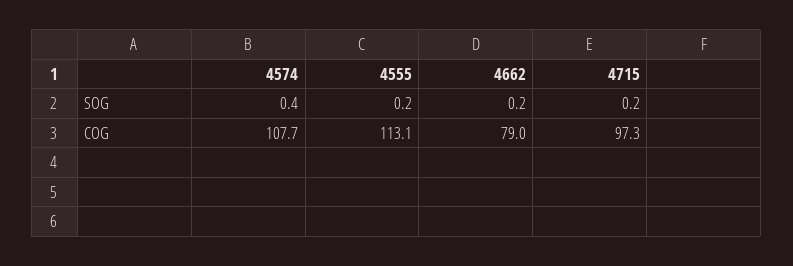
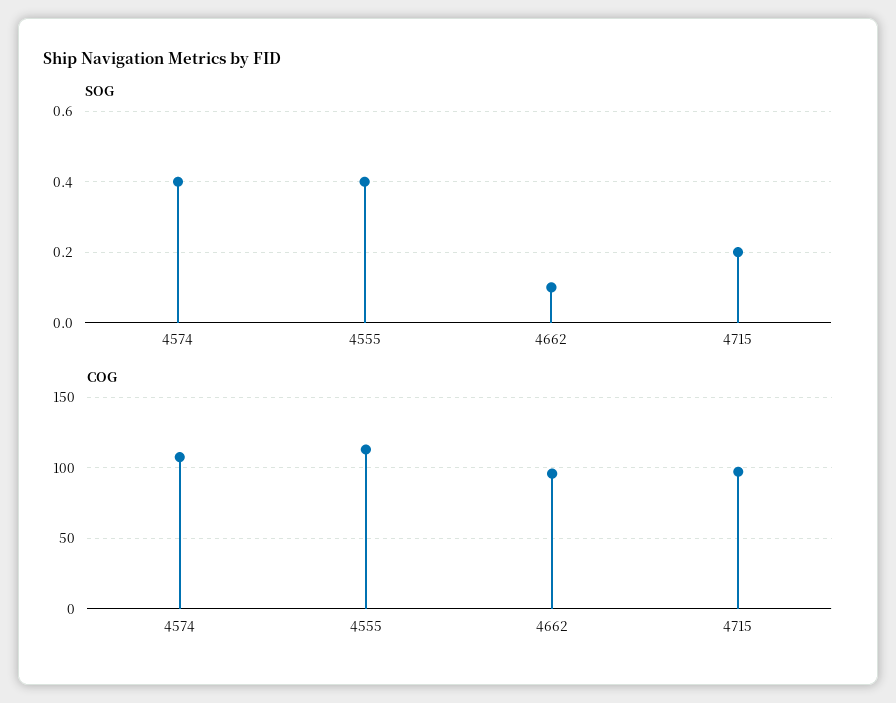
  {
    "SOG": {
      "4574": 0.4,
-     "4555": 0.2,
+     "4555": 0.4,
-     "4662": 0.2,
+     "4662": 0.1,
      "4715": 0.2
    },
    "COG": {
      "4574": 107.7,
      "4555": 113.1,
-     "4662": 79,
+     "4662": 95,
      "4715": 97.3
    }
  }

